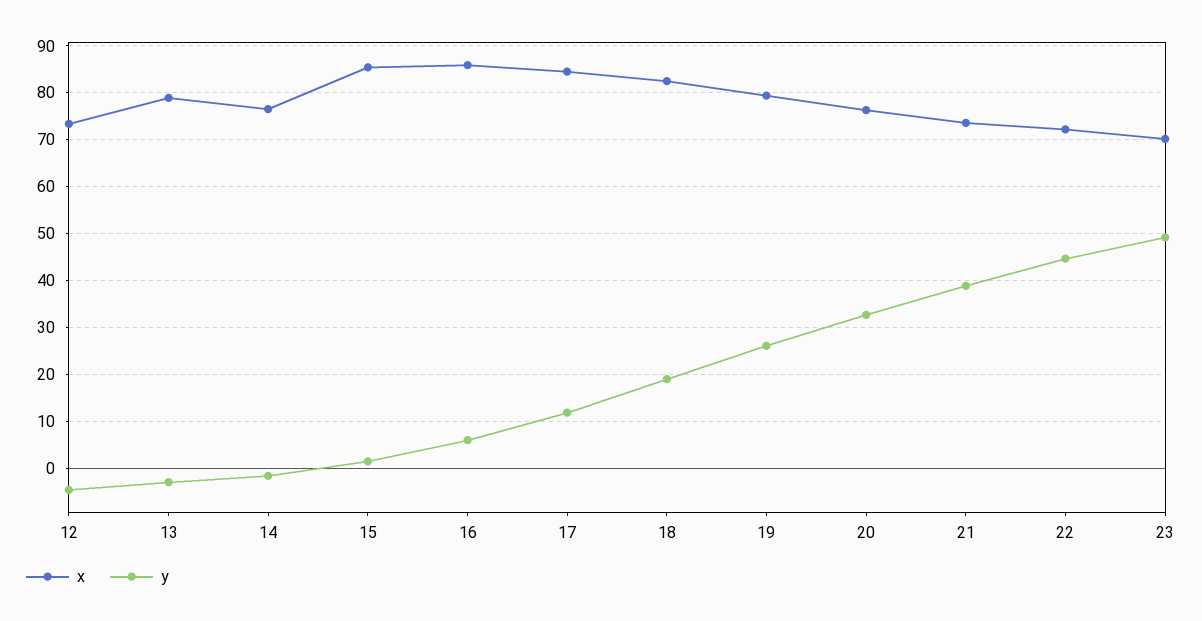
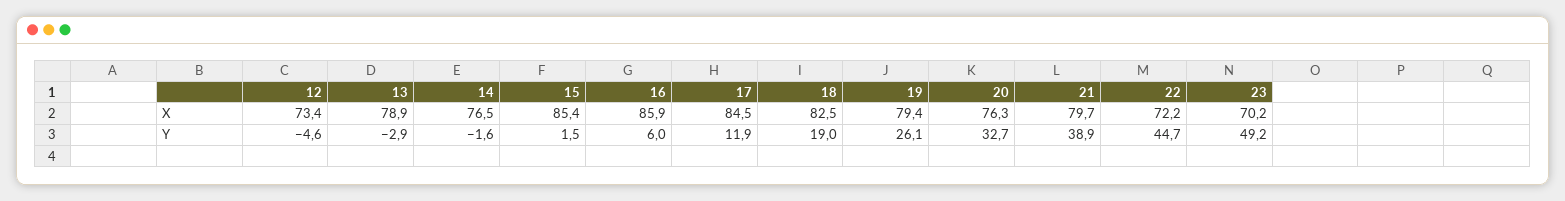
  {
    "x": {
      "12": 73.4,
      "13": 78.9,
      "14": 76.5,
      "15": 85.4,
      "16": 85.9,
      "17": 84.5,
      "18": 82.5,
      "19": 79.4,
      "20": 76.3,
-     "21": 74,
+     "21": 79.7,
      "22": 72.2,
      "23": 70.2
    },
    "y": {
      "12": -4.6,
      "13": -2.9,
      "14": -1.6,
      "15": 1.5,
      "16": 6,
      "17": 11.9,
      "18": 19,
      "19": 26.1,
      "20": 32.7,
      "21": 38.9,
      "22": 44.7,
      "23": 49.2
    }
  }

